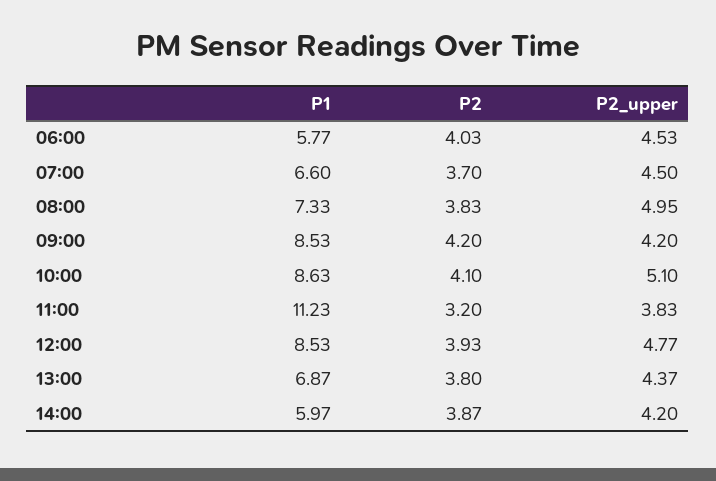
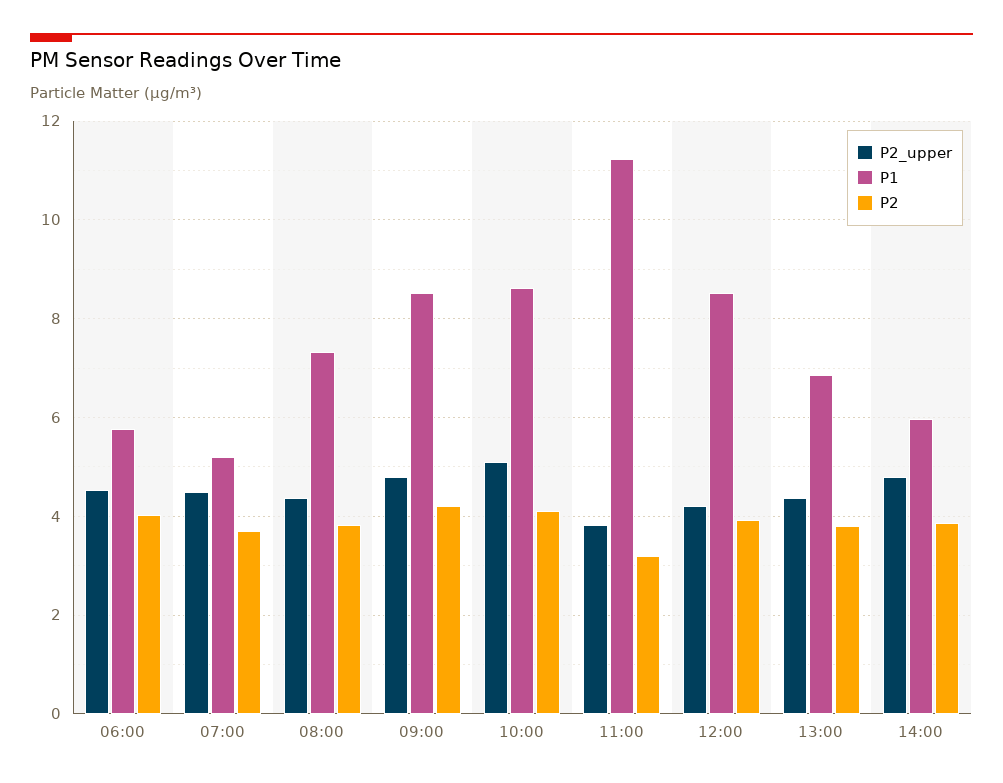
  {
    "P1": {
      "06:00": 5.77,
-     "07:00": 6.6,
+     "07:00": 5.2,
      "08:00": 7.33,
      "09:00": 8.53,
      "10:00": 8.63,
      "11:00": 11.23,
      "12:00": 8.53,
      "13:00": 6.87,
      "14:00": 5.97
    },
    "P2": {
      "06:00": 4.03,
      "07:00": 3.7,
      "08:00": 3.83,
      "09:00": 4.2,
      "10:00": 4.1,
      "11:00": 3.2,
      "12:00": 3.93,
      "13:00": 3.8,
      "14:00": 3.87
    },
    "P2_upper": {
      "06:00": 4.53,
      "07:00": 4.5,
-     "08:00": 4.95,
+     "08:00": 4.4,
-     "09:00": 4.2,
+     "09:00": 4.8,
      "10:00": 5.1,
      "11:00": 3.83,
-     "12:00": 4.77,
+     "12:00": 4.2,
      "13:00": 4.37,
-     "14:00": 4.2
+     "14:00": 4.8
    }
  }

